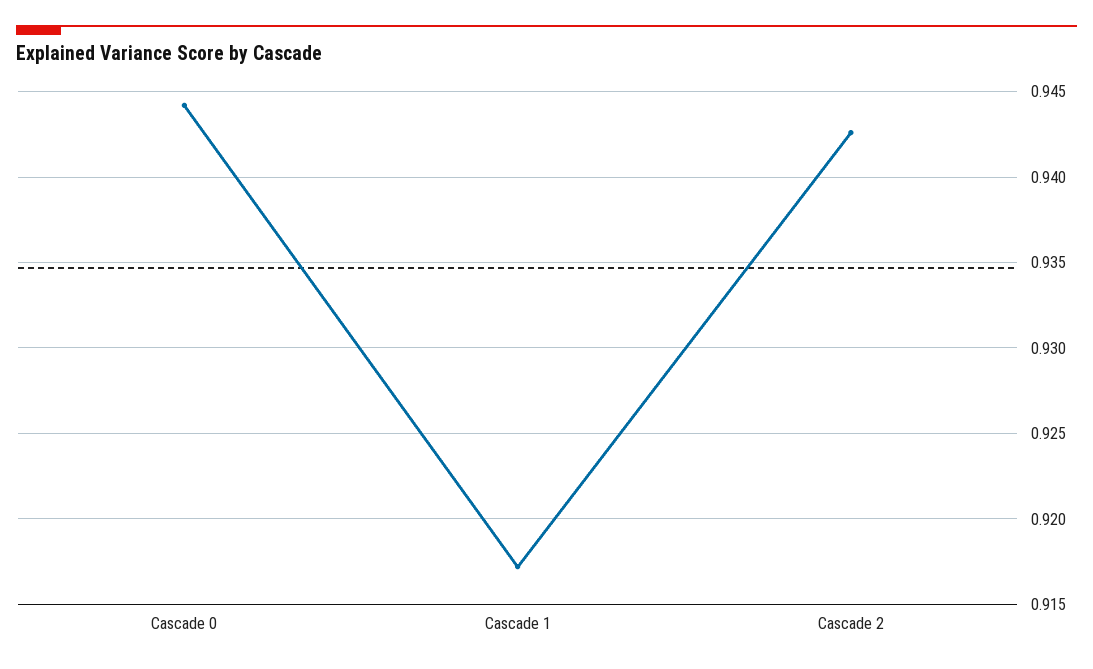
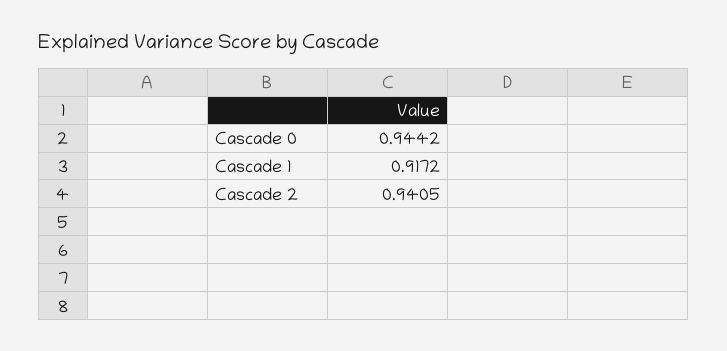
  {
    "Cascade 0": 0.9442,
    "Cascade 1": 0.9172,
-   "Cascade 2": 0.9425
+   "Cascade 2": 0.9405
  }

